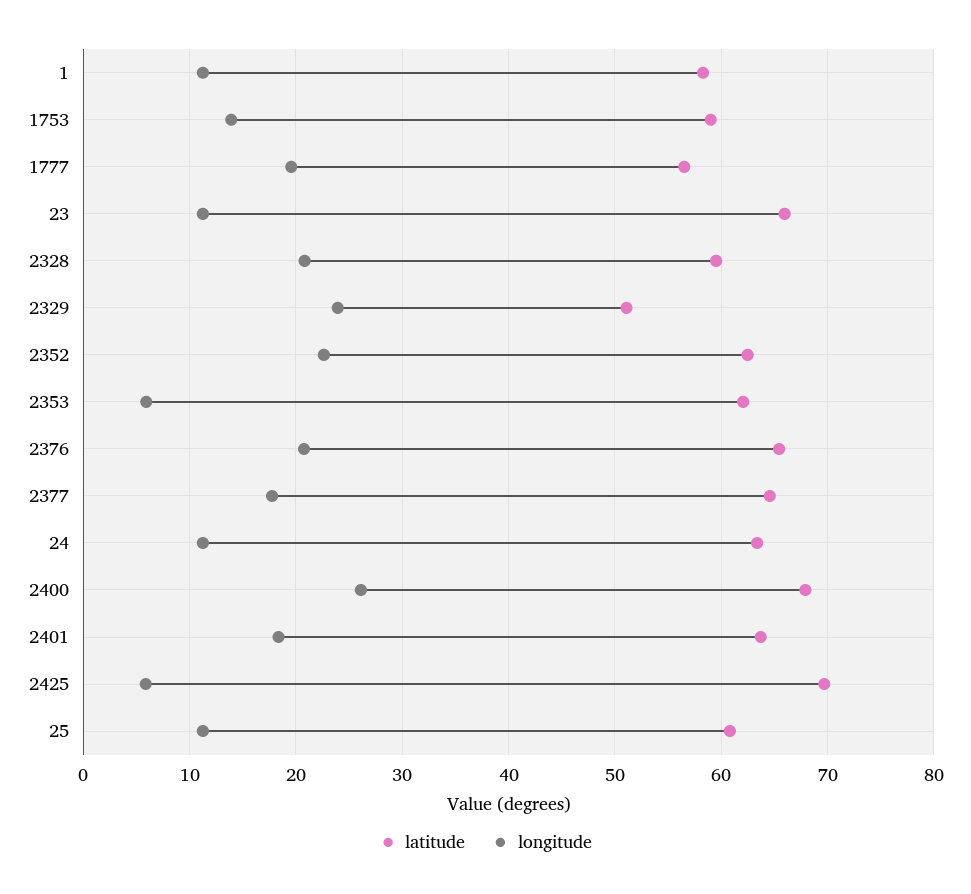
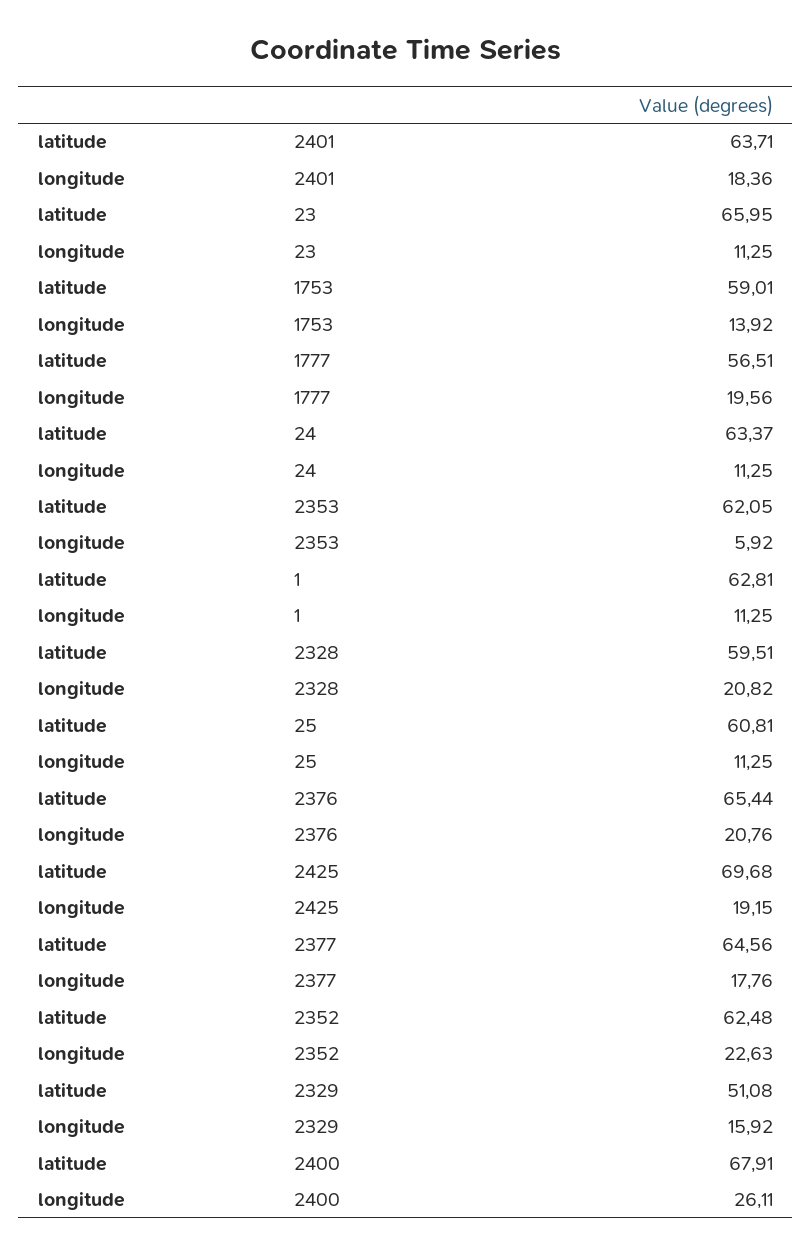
  {
    "latitude": {
-     "1": 58,
+     "1": 62.81,
      "1753": 59.01,
      "1777": 56.51,
      "23": 65.95,
      "2328": 59.51,
      "2329": 51.08,
      "2352": 62.48,
      "2353": 62.05,
      "2376": 65.44,
      "2377": 64.56,
      "24": 63.37,
      "2400": 67.91,
      "2401": 63.71,
      "2425": 69.68,
      "25": 60.81
    },
    "longitude": {
      "1": 11.25,
      "1753": 13.92,
      "1777": 19.56,
      "23": 11.25,
      "2328": 20.82,
-     "2329": 24,
+     "2329": 15.92,
      "2352": 22.63,
      "2353": 5.92,
      "2376": 20.76,
      "2377": 17.76,
      "24": 11.25,
      "2400": 26.11,
      "2401": 18.36,
-     "2425": 6,
+     "2425": 19.15,
      "25": 11.25
    }
  }

